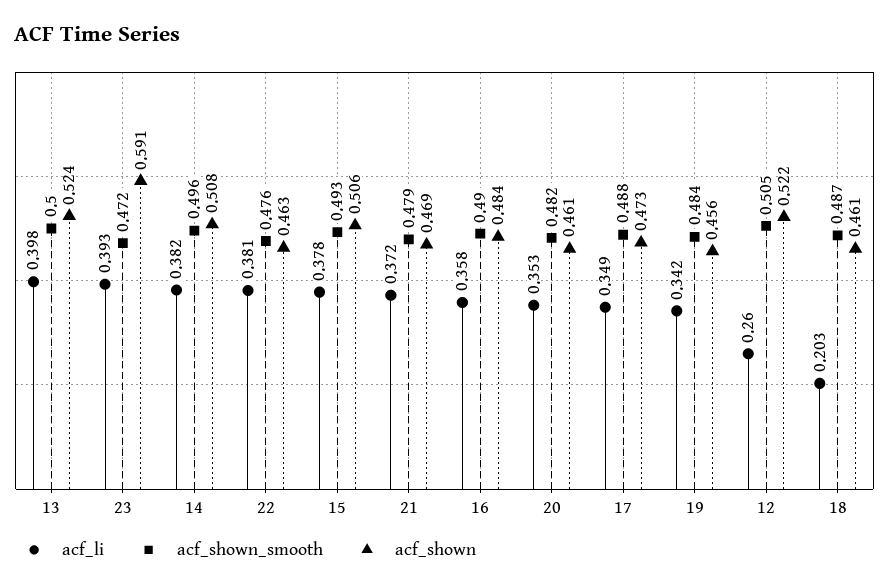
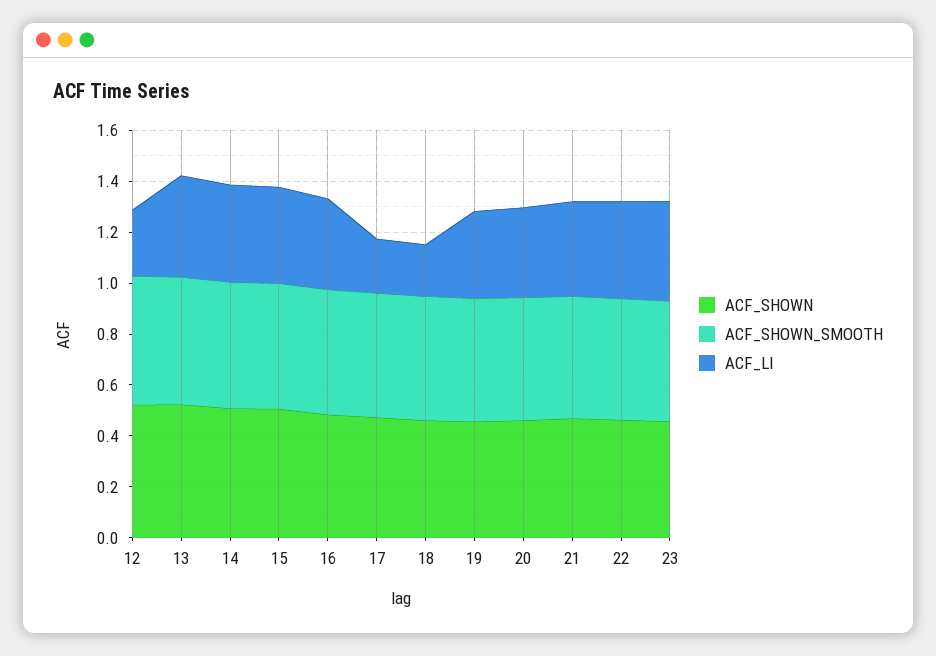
  {
    "acf_li": {
      "13": 0.398,
      "23": 0.393,
      "14": 0.382,
      "22": 0.381,
      "15": 0.378,
      "21": 0.372,
      "16": 0.358,
      "20": 0.353,
-     "17": 0.349,
+     "17": 0.2,
      "19": 0.342,
      "12": 0.26,
      "18": 0.203
    },
    "acf_shown_smooth": {
      "13": 0.5,
      "23": 0.472,
      "14": 0.496,
      "22": 0.476,
      "15": 0.493,
      "21": 0.479,
      "16": 0.49,
      "20": 0.482,
      "17": 0.488,
      "19": 0.484,
      "12": 0.505,
      "18": 0.487
    },
    "acf_shown": {
      "13": 0.524,
-     "23": 0.591,
+     "23": 0.45,
      "14": 0.508,
      "22": 0.463,
      "15": 0.506,
      "21": 0.469,
      "16": 0.484,
      "20": 0.461,
      "17": 0.473,
      "19": 0.456,
      "12": 0.522,
      "18": 0.461
    }
  }

